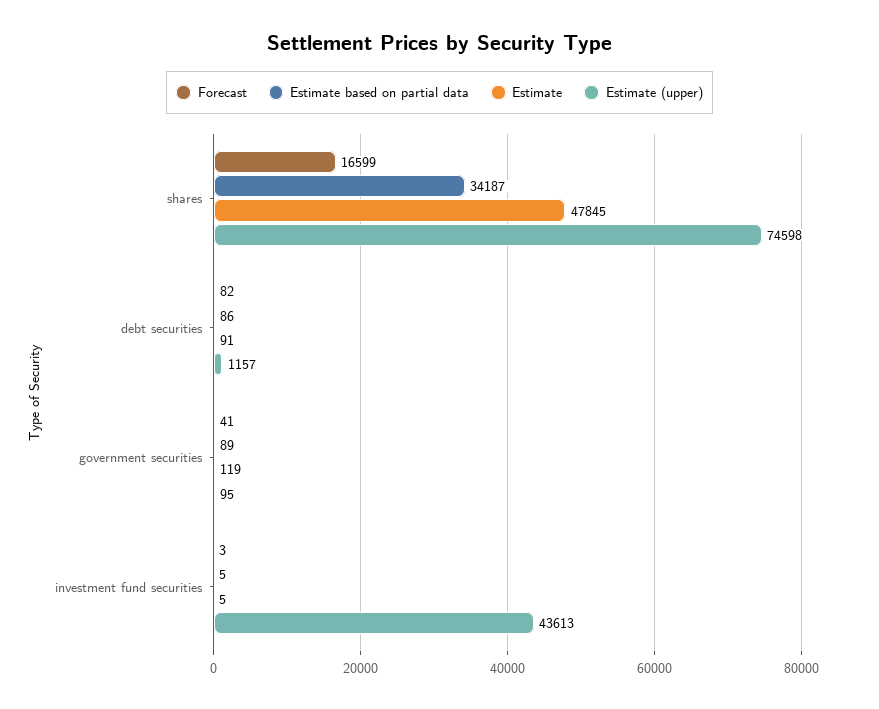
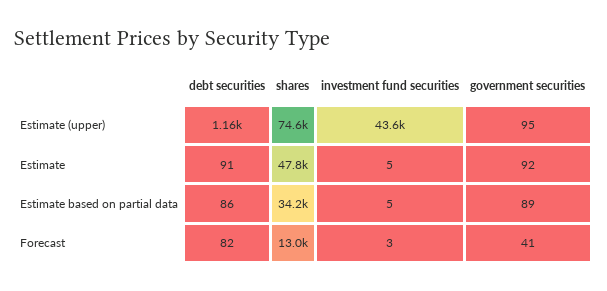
  {
    "Forecast": {
-     "shares": 16599,
+     "shares": 13000,
      "debt securities": 82,
      "government securities": 41,
      "investment fund securities": 3
    },
    "Estimate based on partial data": {
      "shares": 34187,
      "debt securities": 86,
      "government securities": 89,
      "investment fund securities": 5
    },
    "Estimate": {
      "shares": 47845,
      "debt securities": 91,
-     "government securities": 119,
+     "government securities": 92,
      "investment fund securities": 5
    },
    "Estimate (upper)": {
      "shares": 74598,
      "debt securities": 1157,
      "government securities": 95,
      "investment fund securities": 43613
    }
  }

